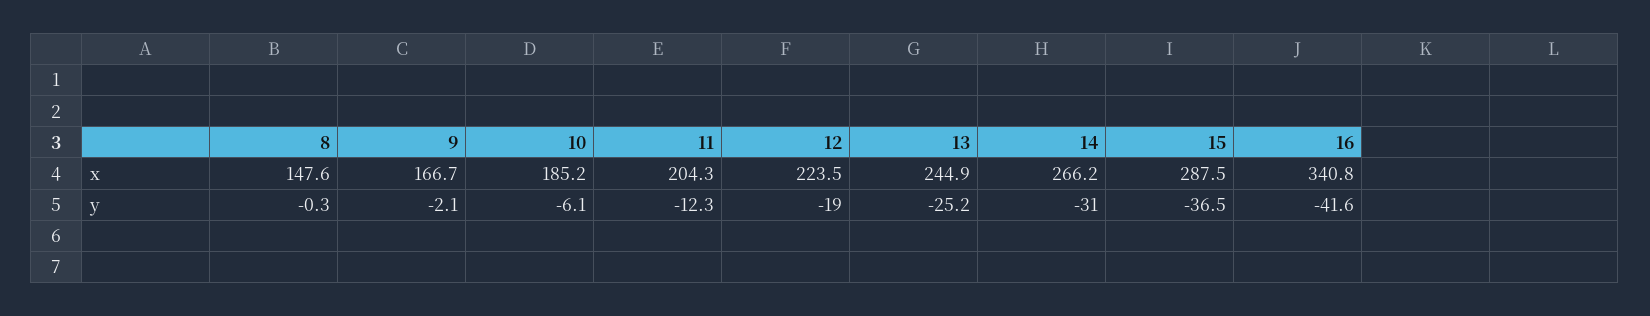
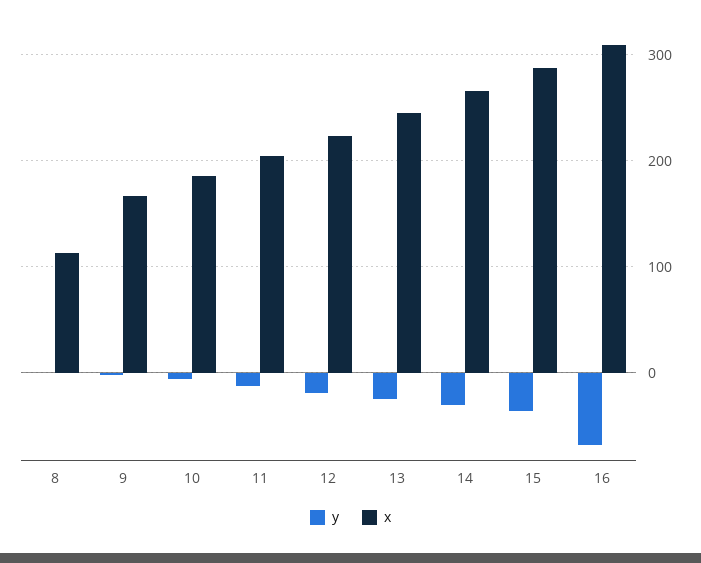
  {
    "x": {
-     "8": 147.6,
+     "8": 110,
      "9": 166.7,
      "10": 185.2,
      "11": 204.3,
      "12": 223.5,
      "13": 244.9,
      "14": 266.2,
      "15": 287.5,
-     "16": 340.8
+     "16": 310
    },
    "y": {
      "8": -0.3,
      "9": -2.1,
      "10": -6.1,
      "11": -12.3,
      "12": -19,
      "13": -25.2,
      "14": -31,
      "15": -36.5,
-     "16": -41.6
+     "16": -70
    }
  }

